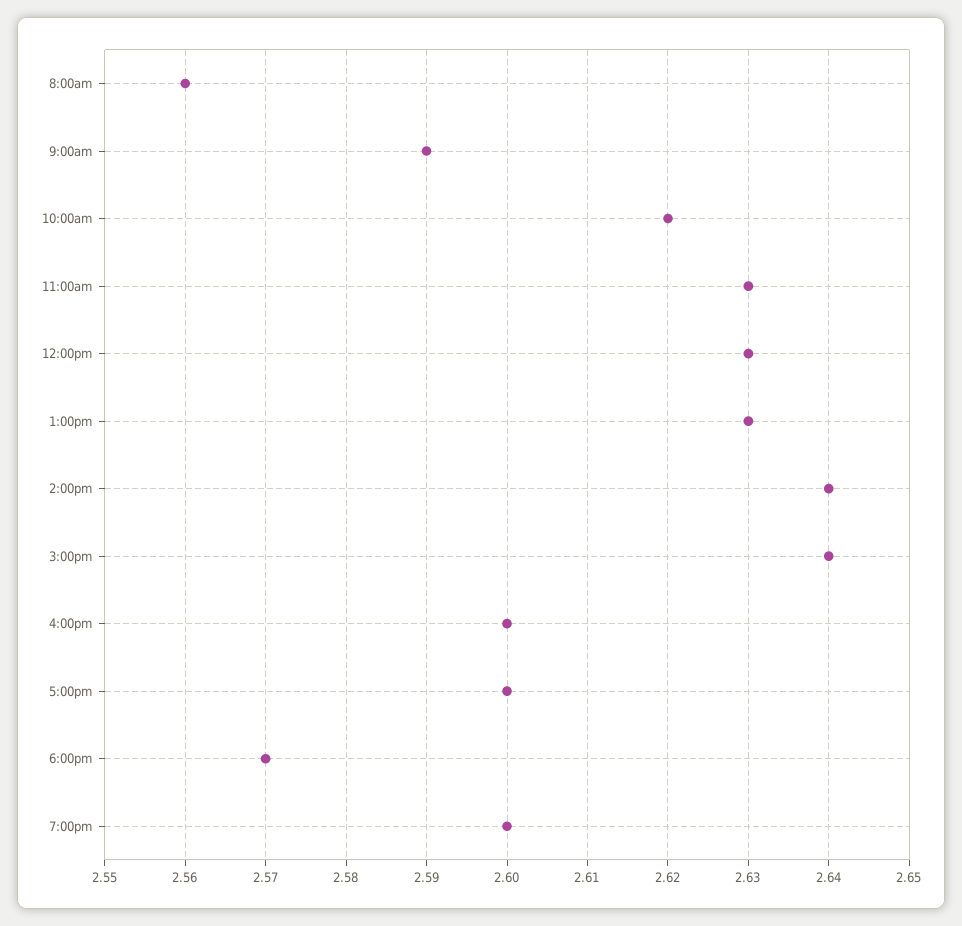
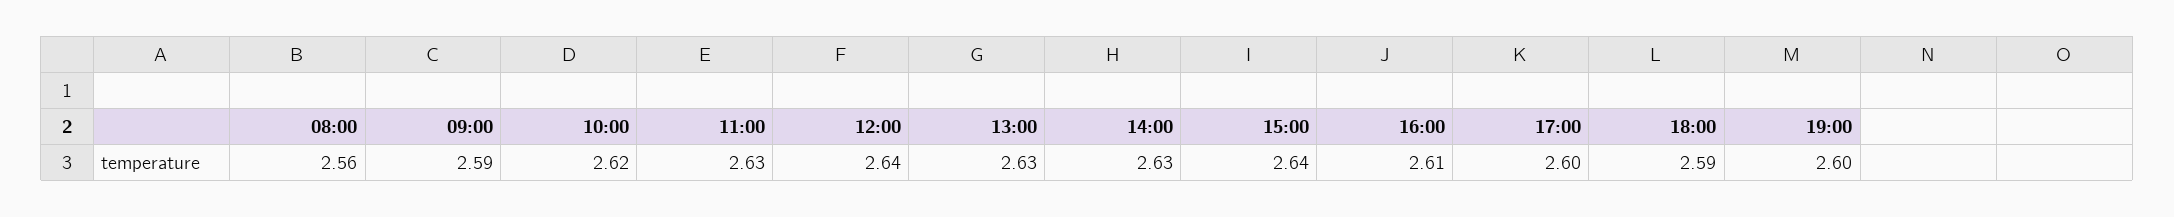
  {
    "8:00am": 2.56,
    "9:00am": 2.59,
    "10:00am": 2.62,
    "11:00am": 2.63,
-   "12:00pm": 2.63,
+   "12:00pm": 2.64,
    "1:00pm": 2.63,
-   "2:00pm": 2.64,
+   "2:00pm": 2.63,
    "3:00pm": 2.64,
-   "4:00pm": 2.6,
+   "4:00pm": 2.61,
    "5:00pm": 2.6,
-   "6:00pm": 2.57,
+   "6:00pm": 2.59,
    "7:00pm": 2.6
  }

